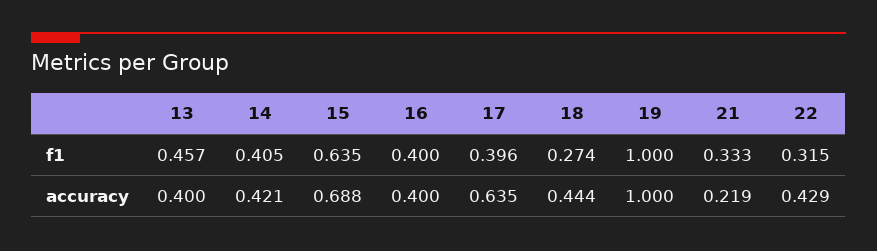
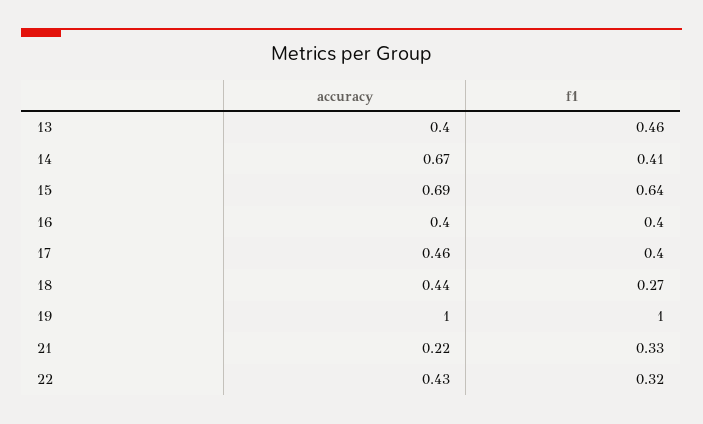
  {
    "13": {
      "f1": 0.457,
      "accuracy": 0.4
    },
    "14": {
      "f1": 0.405,
-     "accuracy": 0.421
+     "accuracy": 0.67
    },
    "15": {
      "f1": 0.635,
      "accuracy": 0.688
    },
    "16": {
      "f1": 0.4,
      "accuracy": 0.4
    },
    "17": {
      "f1": 0.396,
-     "accuracy": 0.635
+     "accuracy": 0.46
    },
    "18": {
      "f1": 0.274,
      "accuracy": 0.444
    },
    "19": {
      "f1": 1,
      "accuracy": 1
    },
    "21": {
      "f1": 0.333,
      "accuracy": 0.219
    },
    "22": {
      "f1": 0.315,
      "accuracy": 0.429
    }
  }

